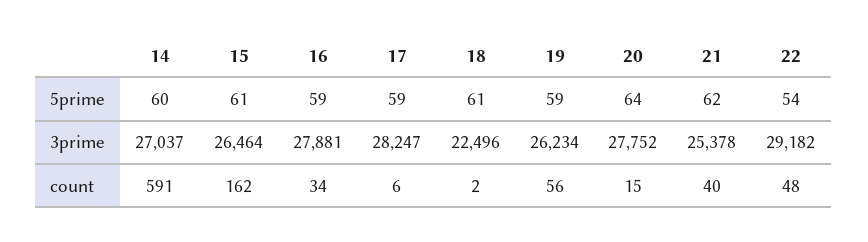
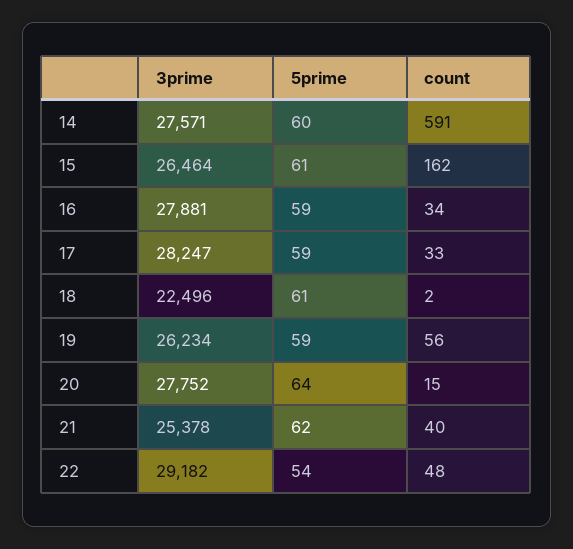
  {
    "14": {
      "5prime": 60,
-     "3prime": 27037,
+     "3prime": 27571,
      "count": 591
    },
    "15": {
      "5prime": 61,
      "3prime": 26464,
      "count": 162
    },
    "16": {
      "5prime": 59,
      "3prime": 27881,
      "count": 34
    },
    "17": {
      "5prime": 59,
      "3prime": 28247,
-     "count": 6
+     "count": 33
    },
    "18": {
      "5prime": 61,
      "3prime": 22496,
      "count": 2
    },
    "19": {
      "5prime": 59,
      "3prime": 26234,
      "count": 56
    },
    "20": {
      "5prime": 64,
      "3prime": 27752,
      "count": 15
    },
    "21": {
      "5prime": 62,
      "3prime": 25378,
      "count": 40
    },
    "22": {
      "5prime": 54,
      "3prime": 29182,
      "count": 48
    }
  }

